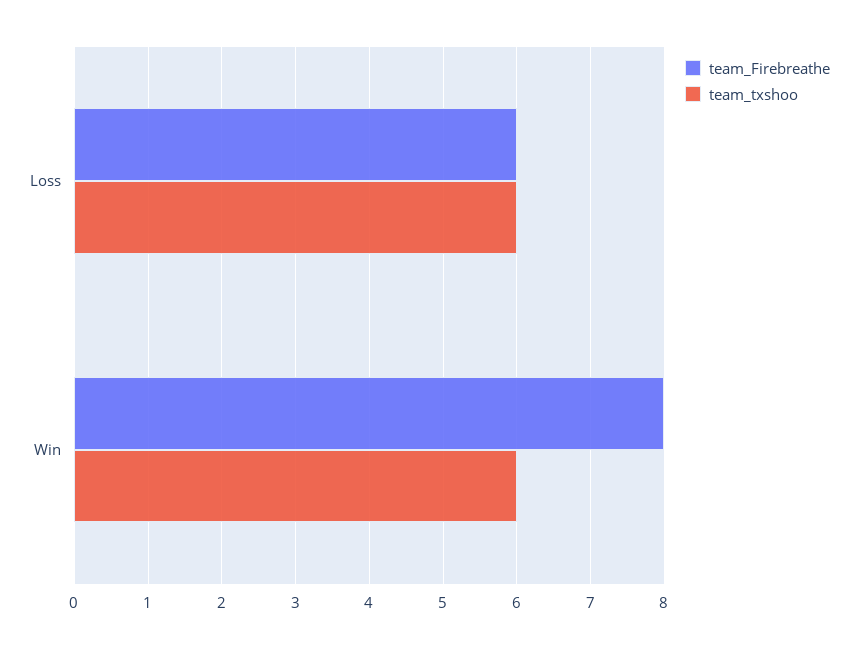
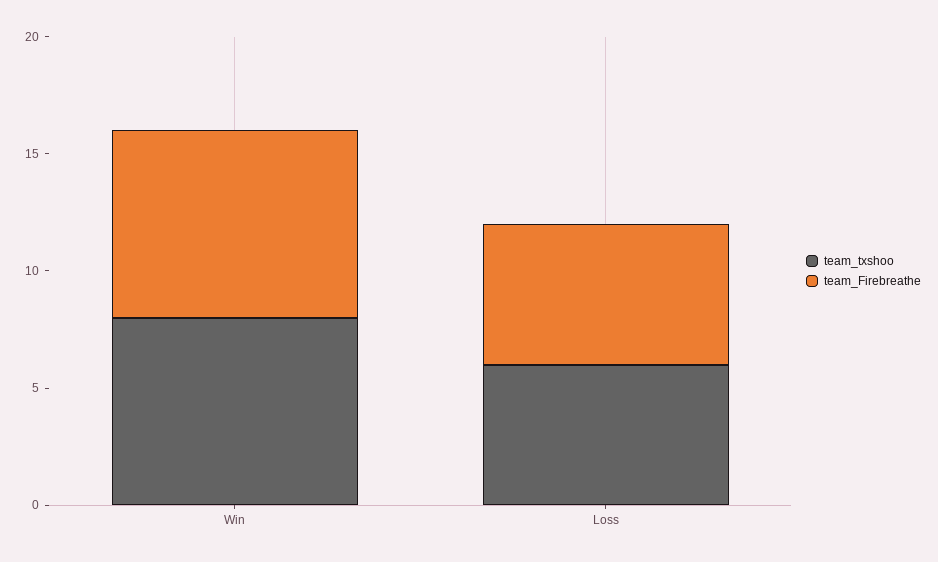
  {
    "team_Firebreathe": {
      "Loss": 6,
      "Win": 8
    },
    "team_txshoo": {
      "Loss": 6,
-     "Win": 6
+     "Win": 8
    }
  }

